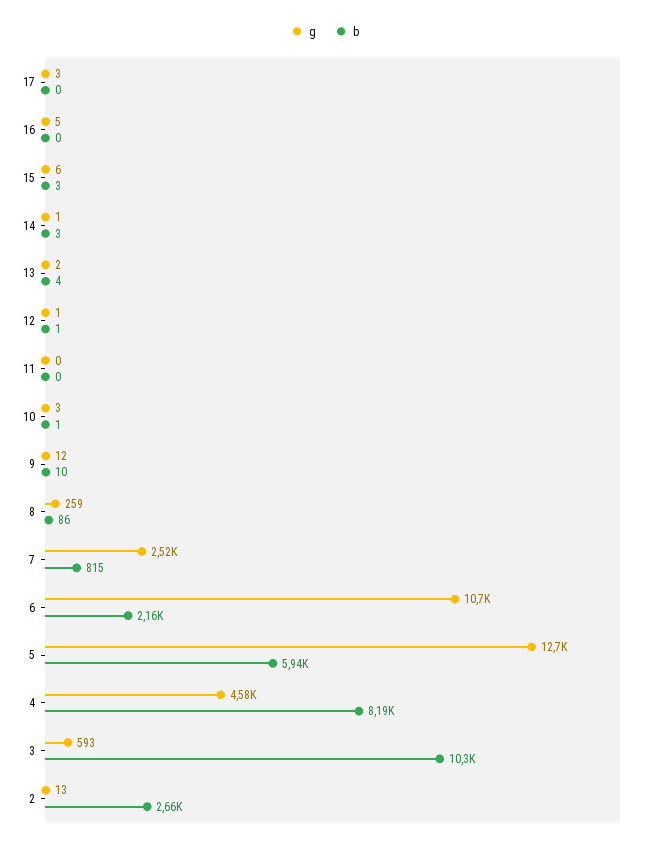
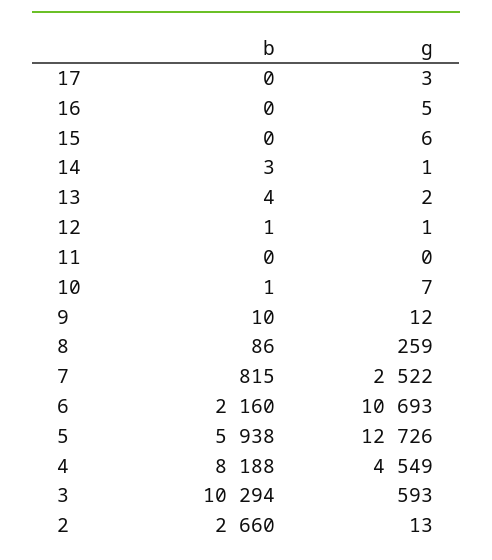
  {
    "g": {
      "17": 3,
      "16": 5,
      "15": 6,
      "14": 1,
      "13": 2,
      "12": 1,
      "11": 0,
-     "10": 3,
+     "10": 7,
      "9": 12,
      "8": 259,
      "7": 2522,
      "6": 10693,
      "5": 12726,
-     "4": 4580,
+     "4": 4549,
      "3": 593,
      "2": 13
    },
    "b": {
      "17": 0,
      "16": 0,
-     "15": 3,
+     "15": 0,
      "14": 3,
      "13": 4,
      "12": 1,
      "11": 0,
      "10": 1,
      "9": 10,
      "8": 86,
      "7": 815,
      "6": 2160,
      "5": 5938,
      "4": 8188,
      "3": 10294,
      "2": 2660
    }
  }

